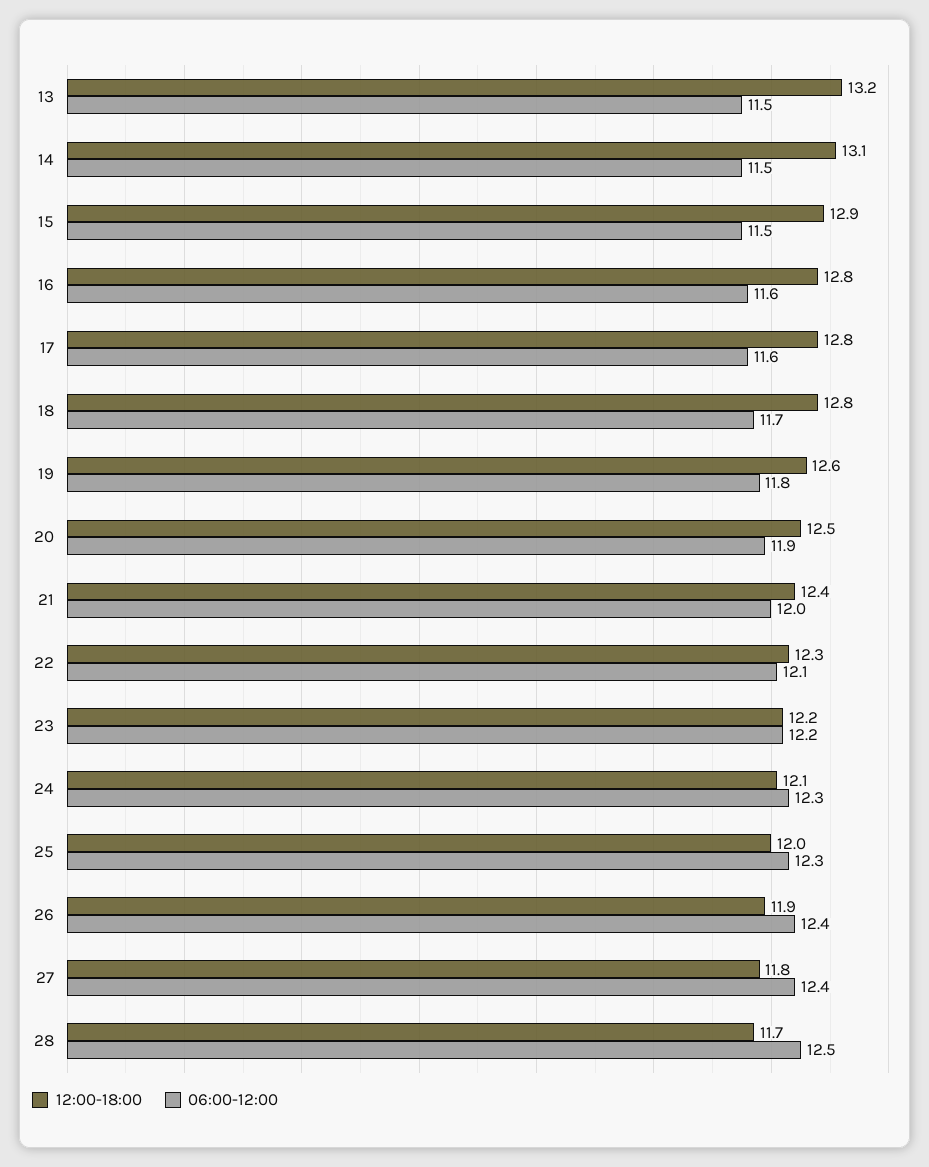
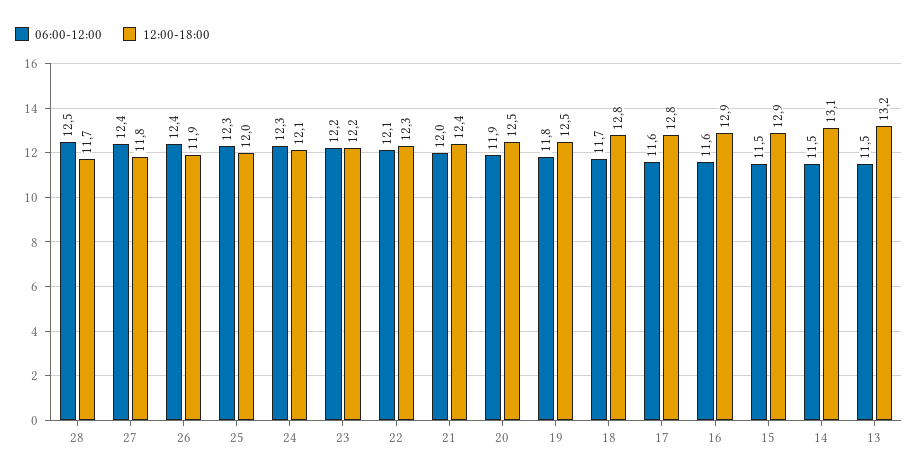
  {
    "12:00-18:00": {
      "13": 13.2,
      "14": 13.1,
      "15": 12.9,
-     "16": 12.8,
+     "16": 12.9,
      "17": 12.8,
      "18": 12.8,
-     "19": 12.6,
+     "19": 12.5,
      "20": 12.5,
      "21": 12.4,
      "22": 12.3,
      "23": 12.2,
      "24": 12.1,
      "25": 12,
      "26": 11.9,
      "27": 11.8,
      "28": 11.7
    },
    "06:00-12:00": {
      "13": 11.5,
      "14": 11.5,
      "15": 11.5,
      "16": 11.6,
      "17": 11.6,
      "18": 11.7,
      "19": 11.8,
      "20": 11.9,
      "21": 12,
      "22": 12.1,
      "23": 12.2,
      "24": 12.3,
      "25": 12.3,
      "26": 12.4,
      "27": 12.4,
      "28": 12.5
    }
  }

